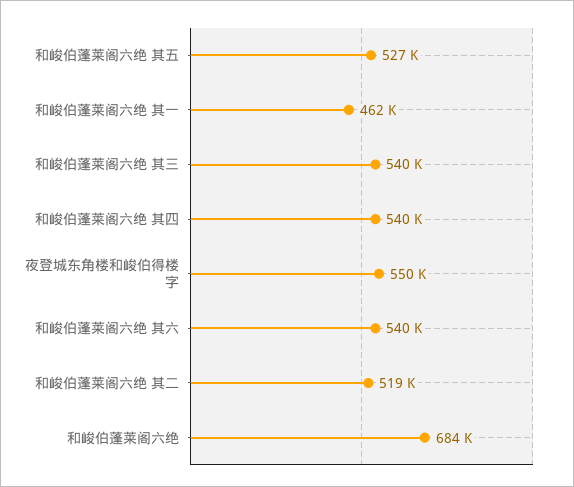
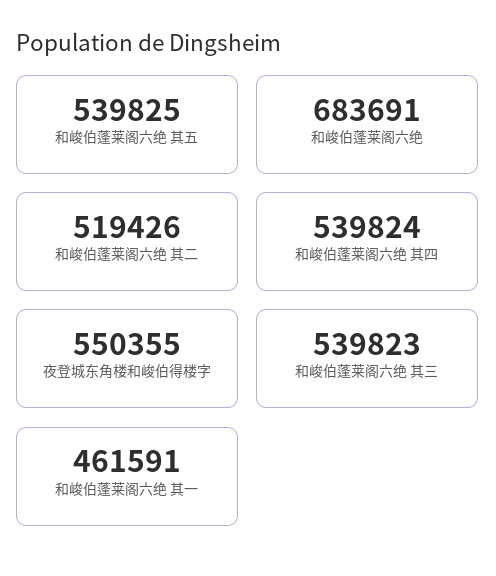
  {
-   "和峻伯蓬莱阁六绝 其五": 527000,
+   "和峻伯蓬莱阁六绝 其五": 539825,
    "和峻伯蓬莱阁六绝 其一": 461591,
    "和峻伯蓬莱阁六绝 其三": 539823,
    "和峻伯蓬莱阁六绝 其四": 539824,
    "夜登城东角楼和峻伯得楼字": 550355,
-   "和峻伯蓬莱阁六绝 其六": 540000,
    "和峻伯蓬莱阁六绝 其二": 519426,
    "和峻伯蓬莱阁六绝": 683691
  }

